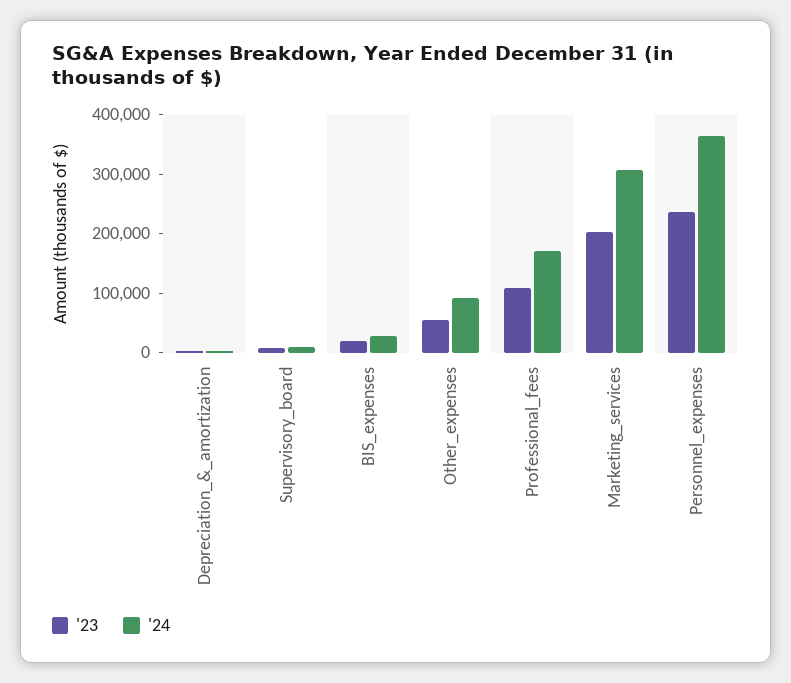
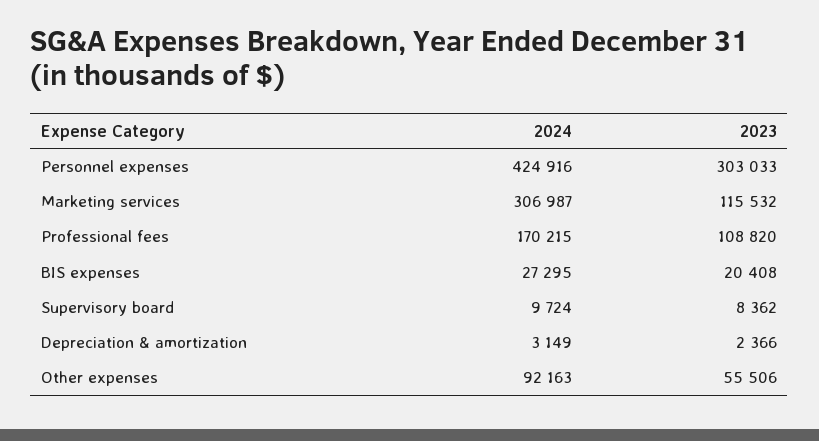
  {
    "'23": {
      "Depreciation_&_amortization": 2366,
      "Supervisory_board": 8362,
      "BIS_expenses": 20408,
      "Other_expenses": 55506,
      "Professional_fees": 108820,
-     "Marketing_services": 200000,
+     "Marketing_services": 115532,
-     "Personnel_expenses": 240000
+     "Personnel_expenses": 303033
    },
    "'24": {
      "Depreciation_&_amortization": 3149,
      "Supervisory_board": 9724,
      "BIS_expenses": 27295,
      "Other_expenses": 92163,
      "Professional_fees": 170215,
      "Marketing_services": 306987,
-     "Personnel_expenses": 360000
+     "Personnel_expenses": 424916
    }
  }

